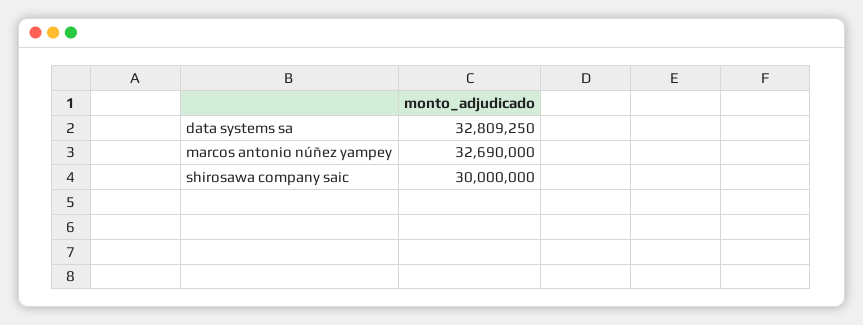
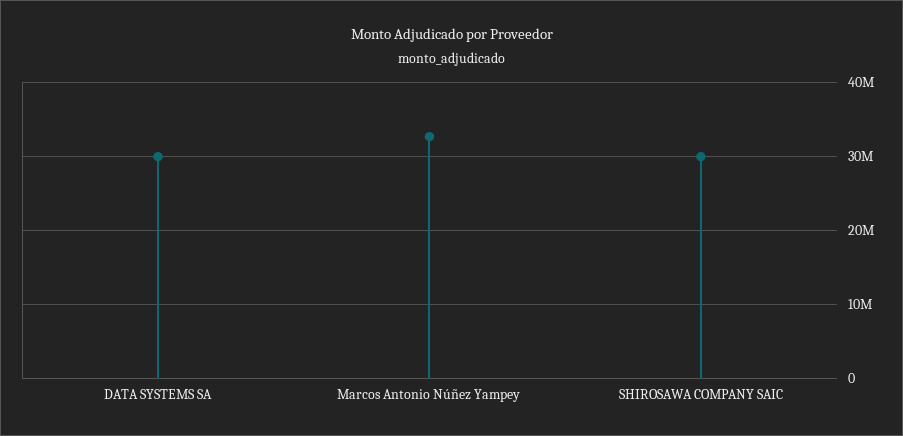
  {
-   "data systems sa": 32809250,
+   "data systems sa": 30000000,
    "marcos antonio núñez yampey": 32690000,
    "shirosawa company saic": 30000000
  }

